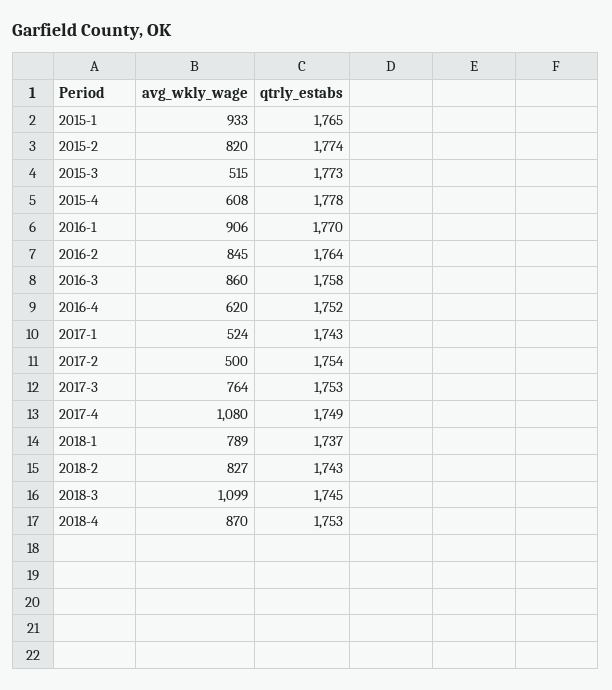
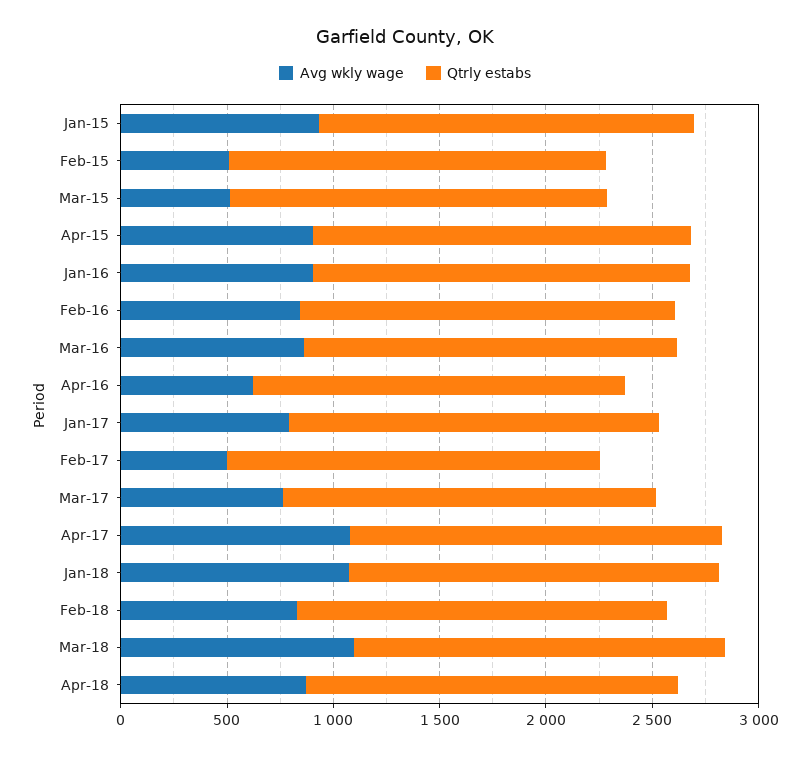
  {
    "avg_wkly_wage": {
      "2015-1": 933,
-     "2015-2": 820,
+     "2015-2": 500,
      "2015-3": 515,
-     "2015-4": 608,
+     "2015-4": 900,
      "2016-1": 906,
      "2016-2": 845,
      "2016-3": 860,
      "2016-4": 620,
-     "2017-1": 524,
+     "2017-1": 800,
      "2017-2": 500,
      "2017-3": 764,
      "2017-4": 1080,
-     "2018-1": 789,
+     "2018-1": 1100,
      "2018-2": 827,
      "2018-3": 1099,
      "2018-4": 870
    },
    "qtrly_estabs": {
      "2015-1": 1765,
      "2015-2": 1774,
      "2015-3": 1773,
      "2015-4": 1778,
      "2016-1": 1770,
      "2016-2": 1764,
      "2016-3": 1758,
      "2016-4": 1752,
      "2017-1": 1743,
      "2017-2": 1754,
      "2017-3": 1753,
      "2017-4": 1749,
      "2018-1": 1737,
      "2018-2": 1743,
      "2018-3": 1745,
      "2018-4": 1753
    }
  }

